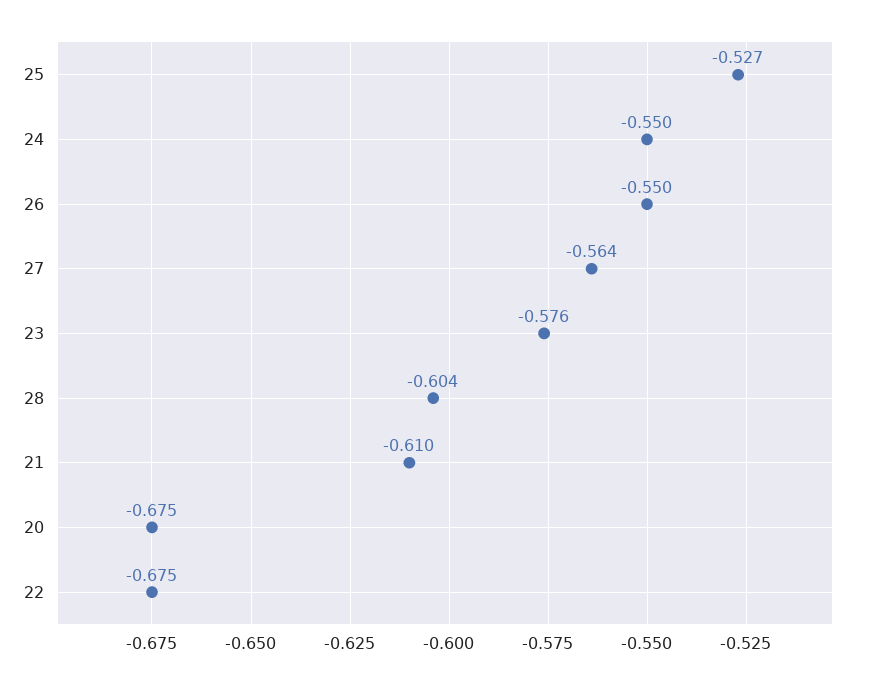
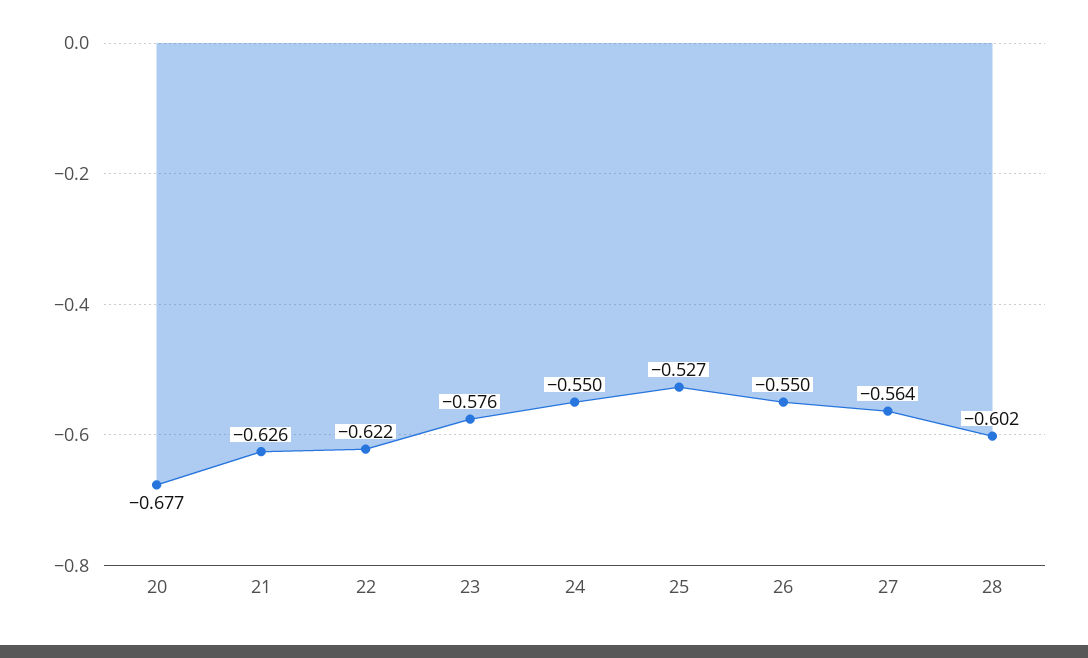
  {
    "25": -0.527,
    "24": -0.55,
    "26": -0.55,
    "27": -0.564,
    "23": -0.576,
-   "28": -0.604,
+   "28": -0.602,
-   "21": -0.61,
+   "21": -0.626,
-   "20": -0.675,
+   "20": -0.677,
-   "22": -0.675
+   "22": -0.622
  }

